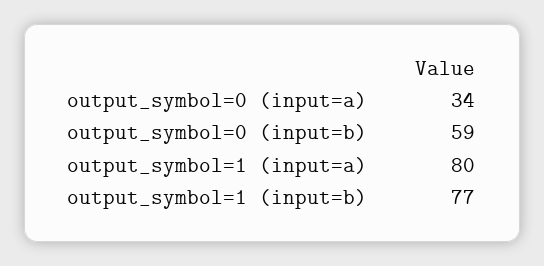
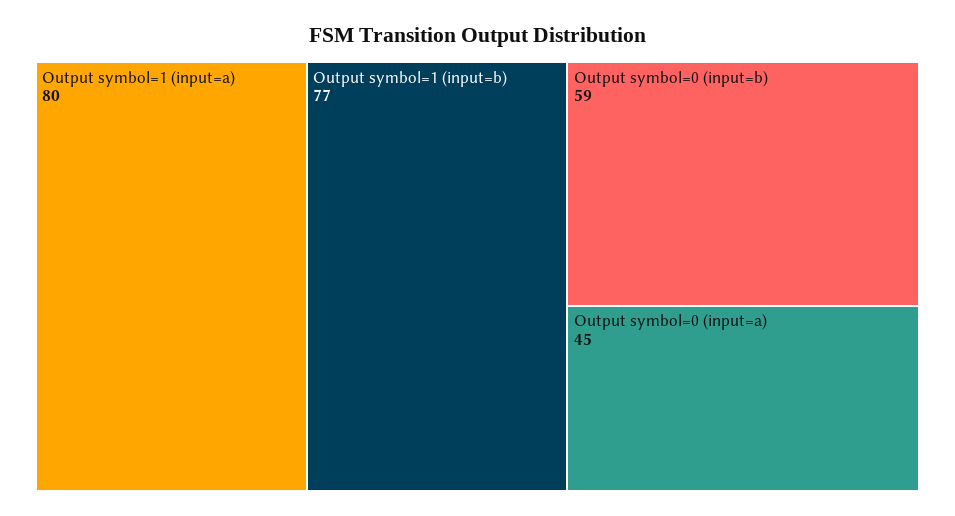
  {
-   "output_symbol=0 (input=a)": 34,
+   "output_symbol=0 (input=a)": 45,
    "output_symbol=0 (input=b)": 59,
    "output_symbol=1 (input=a)": 80,
    "output_symbol=1 (input=b)": 77
  }

